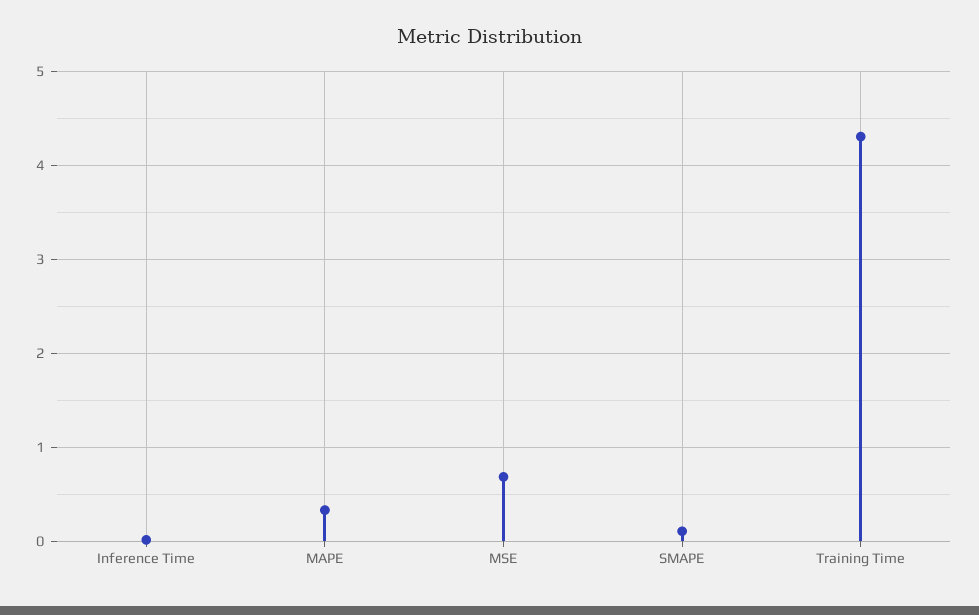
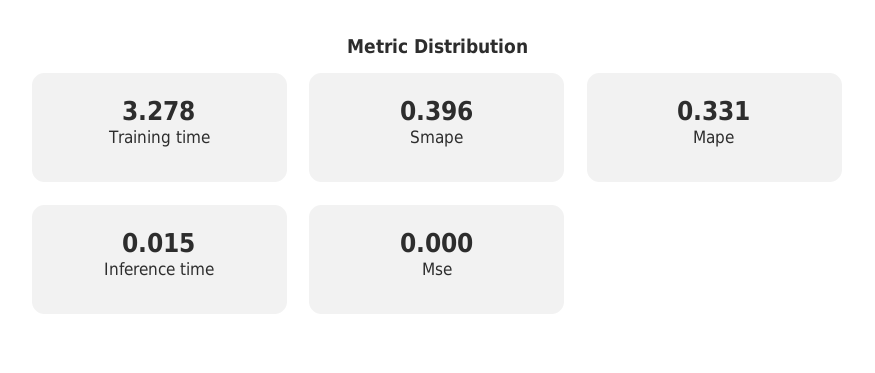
  {
    "Inference Time": 0.015,
    "MAPE": 0.331,
-   "MSE": 0.7,
+   "MSE": 0,
-   "SMAPE": 0.1,
+   "SMAPE": 0.396,
-   "Training Time": 4.3
+   "Training Time": 3.278
  }

